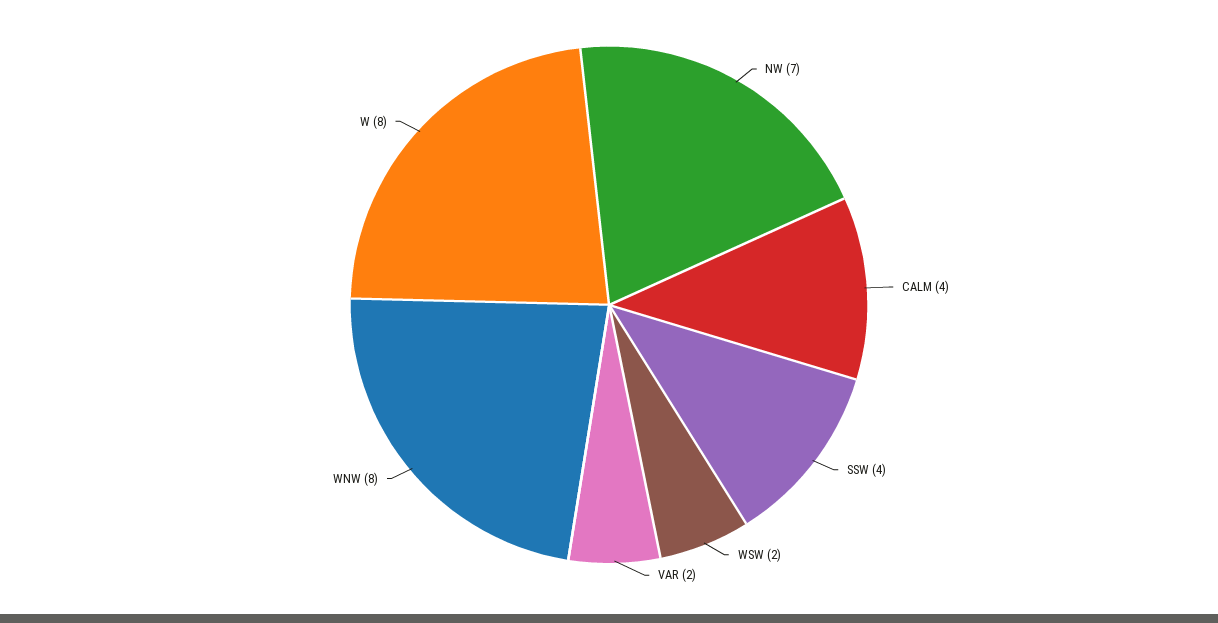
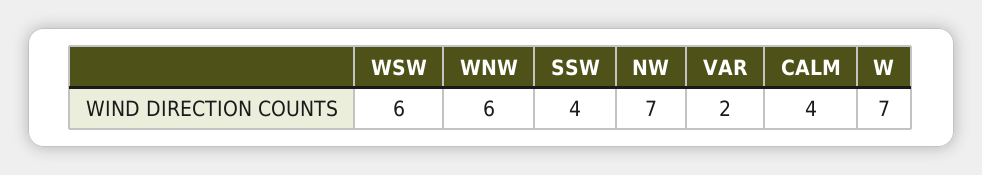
  {
    "NW": 7,
    "CALM": 4,
    "SSW": 4,
-   "WSW": 2,
+   "WSW": 6,
    "VAR": 2,
-   "WNW": 8,
+   "WNW": 6,
-   "W": 8
+   "W": 7
  }

